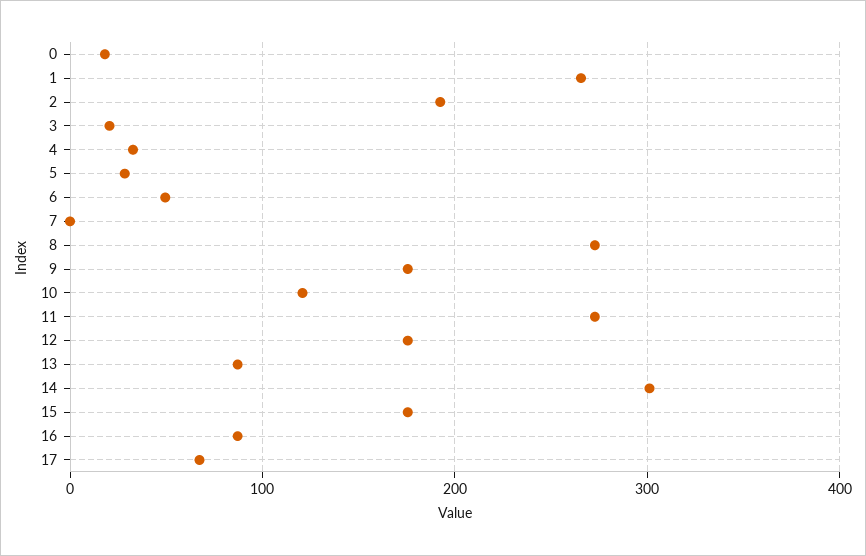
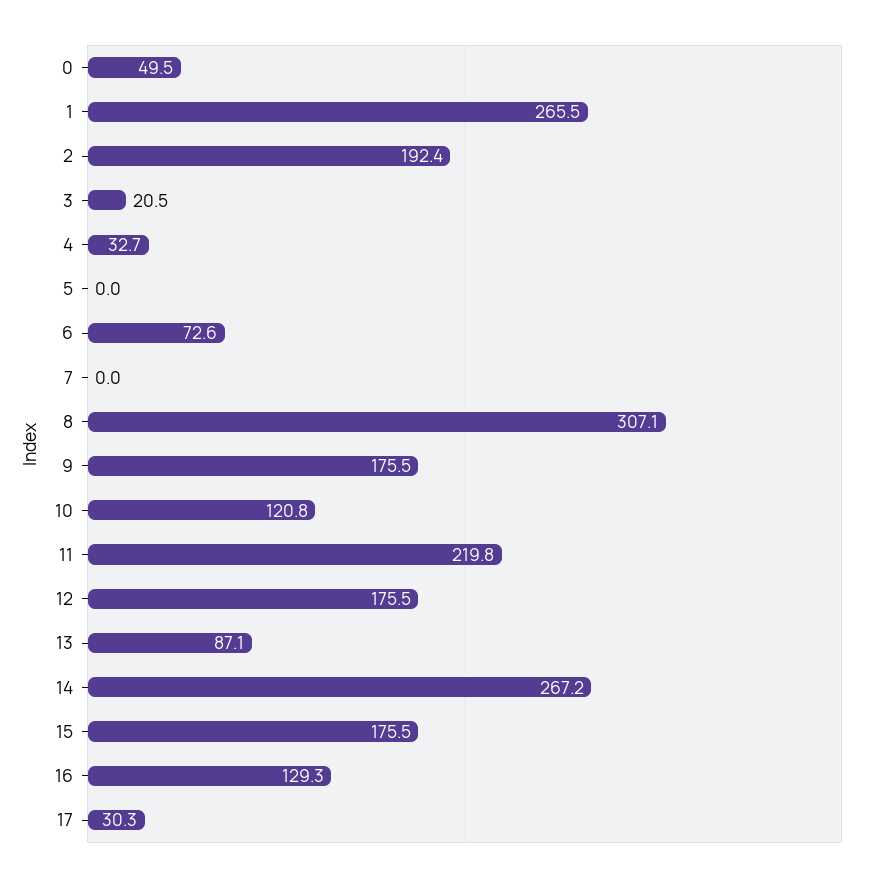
  {
-   "0": 20,
+   "0": 49.5,
    "1": 265.5,
    "2": 192.4,
    "3": 20.5,
    "4": 32.7,
-   "5": 30,
+   "5": 0,
-   "6": 50,
+   "6": 72.6,
    "7": 0,
-   "8": 270,
+   "8": 307.1,
    "9": 175.5,
    "10": 120.8,
-   "11": 270,
+   "11": 219.8,
    "12": 175.5,
    "13": 87.1,
-   "14": 300,
+   "14": 267.2,
    "15": 175.5,
-   "16": 90,
+   "16": 129.3,
-   "17": 70
+   "17": 30.3
  }

